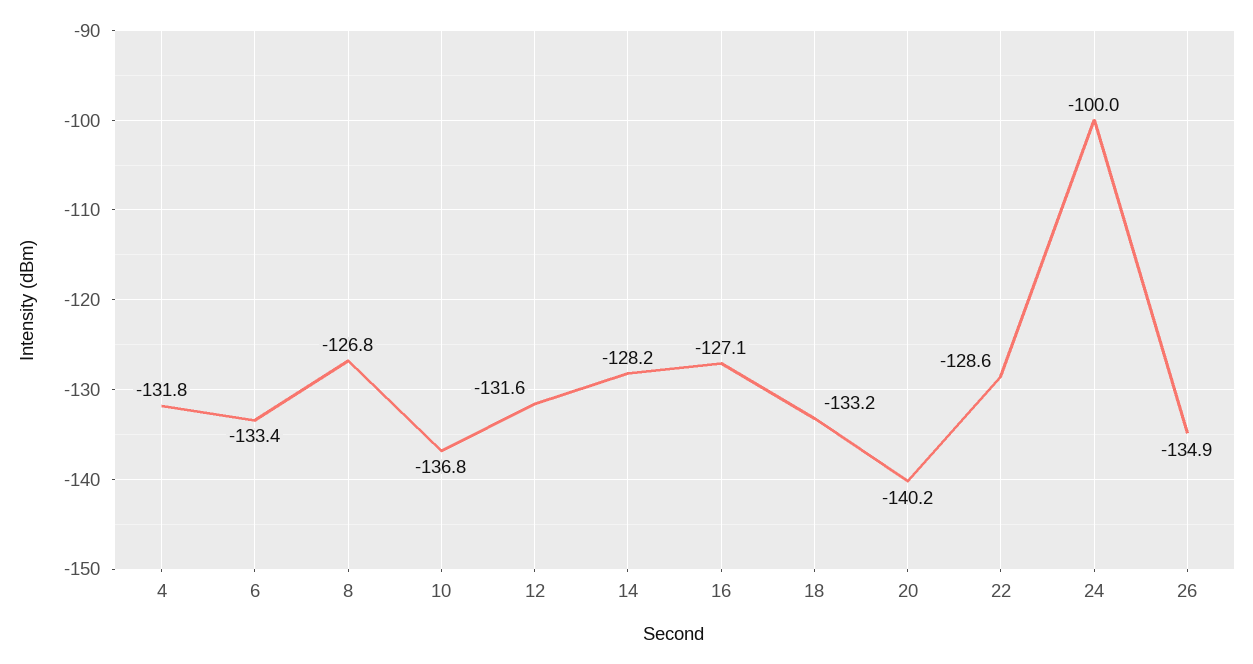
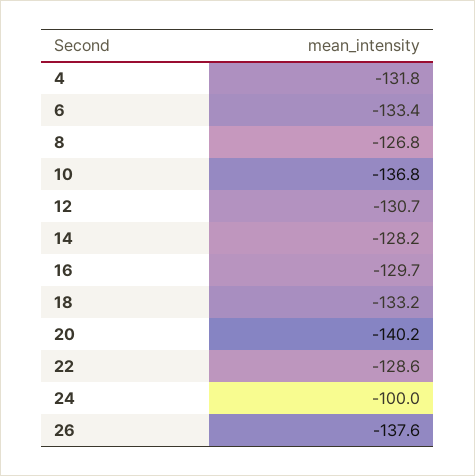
  {
    "4": -131.8,
    "6": -133.4,
    "8": -126.8,
    "10": -136.8,
-   "12": -131.6,
+   "12": -130.7,
    "14": -128.2,
-   "16": -127.1,
+   "16": -129.7,
    "18": -133.2,
    "20": -140.2,
    "22": -128.6,
    "24": -100,
-   "26": -134.9
+   "26": -137.6
  }

